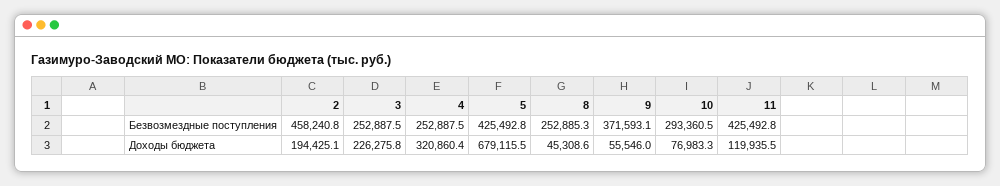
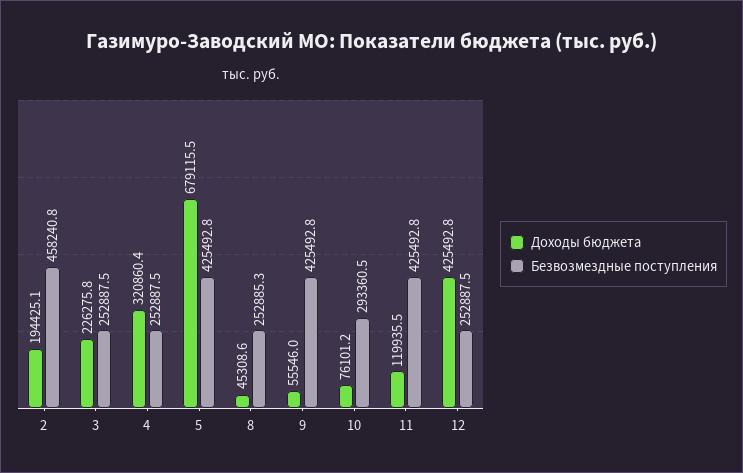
  {
    "Безвозмездные поступления": {
      "2": 458240.8,
      "3": 252887.5,
      "4": 252887.5,
      "5": 425492.8,
      "8": 252885.3,
-     "9": 371593.1,
+     "9": 425492.8,
      "10": 293360.5,
-     "11": 425492.8
+     "11": 425492.8,
+     "12": 252887.5
    },
    "Доходы бюджета": {
      "2": 194425.1,
      "3": 226275.8,
      "4": 320860.4,
      "5": 679115.5,
      "8": 45308.6,
      "9": 55546,
-     "10": 76983.3,
+     "10": 76101.2,
-     "11": 119935.5
+     "11": 119935.5,
+     "12": 425492.8
    }
  }

